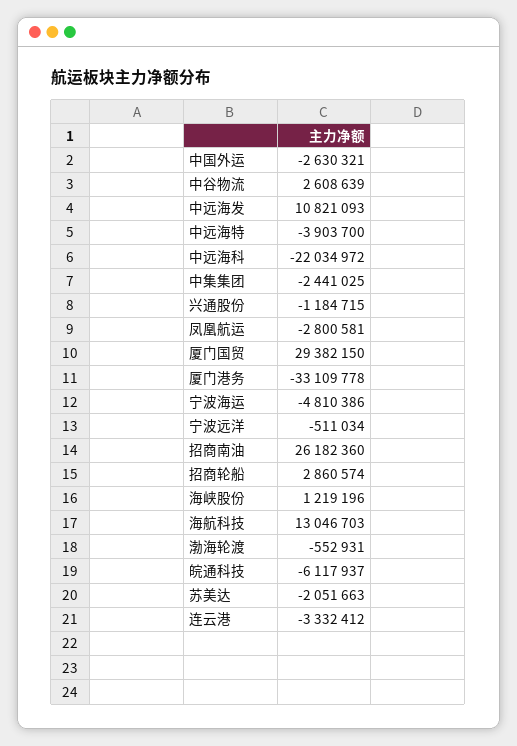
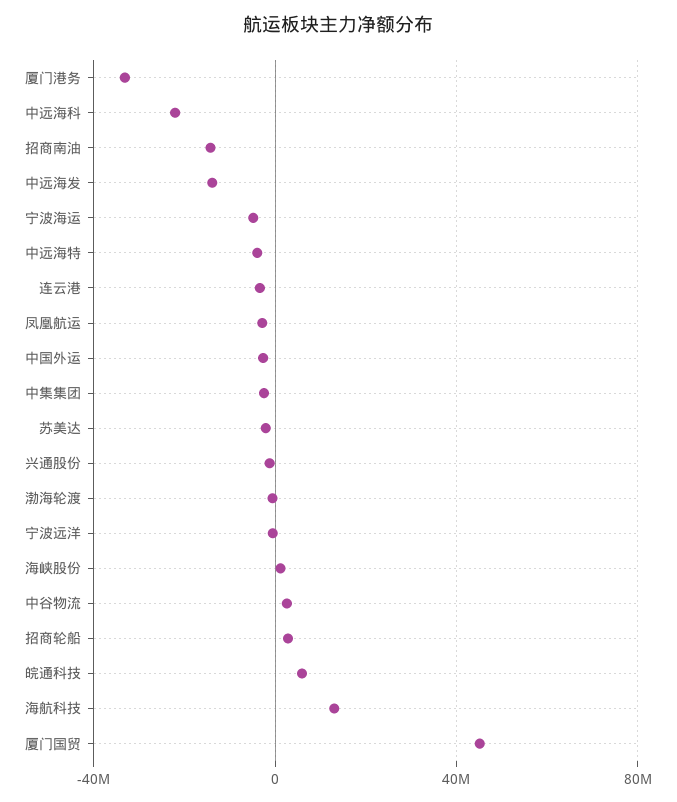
  {
    "中国外运": -2630321,
    "中谷物流": 2608639,
-   "中远海发": 10821093,
+   "中远海发": -15000000,
    "中远海特": -3903700,
    "中远海科": -22034972,
    "中集集团": -2441025,
    "兴通股份": -1184715,
    "凤凰航运": -2800581,
-   "厦门国贸": 29382150,
+   "厦门国贸": 45000000,
    "厦门港务": -33109778,
    "宁波海运": -4810386,
    "宁波远洋": -511034,
-   "招商南油": 26182360,
+   "招商南油": -15000000,
    "招商轮船": 2860574,
    "海峡股份": 1219196,
    "海航科技": 13046703,
    "渤海轮渡": -552931,
-   "皖通科技": -6117937,
+   "皖通科技": 5000000,
    "苏美达": -2051663,
    "连云港": -3332412
  }

